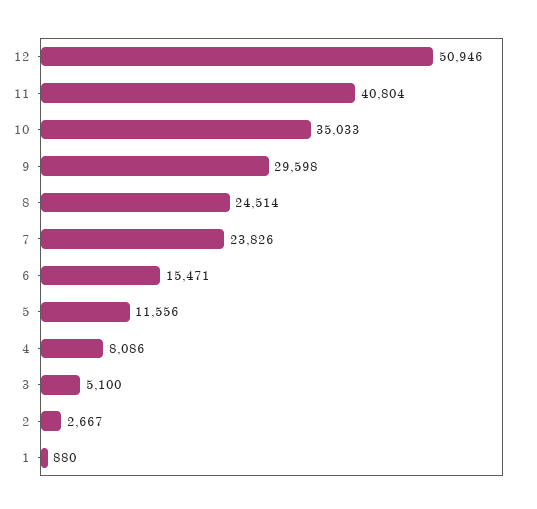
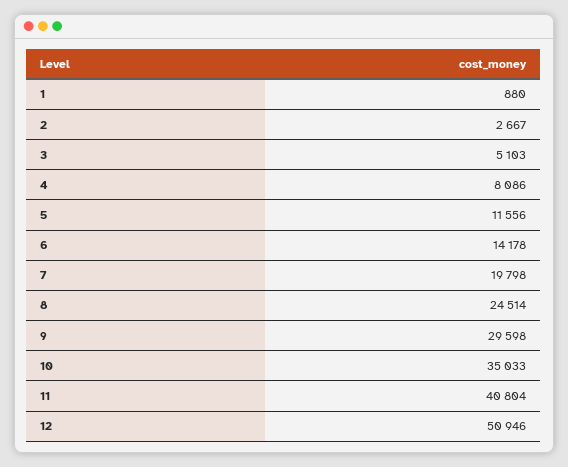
  {
    "12": 50946,
    "11": 40804,
    "10": 35033,
    "9": 29598,
    "8": 24514,
-   "7": 23826,
+   "7": 19798,
-   "6": 15471,
+   "6": 14178,
    "5": 11556,
    "4": 8086,
-   "3": 5100,
+   "3": 5103,
    "2": 2667,
    "1": 880
  }

